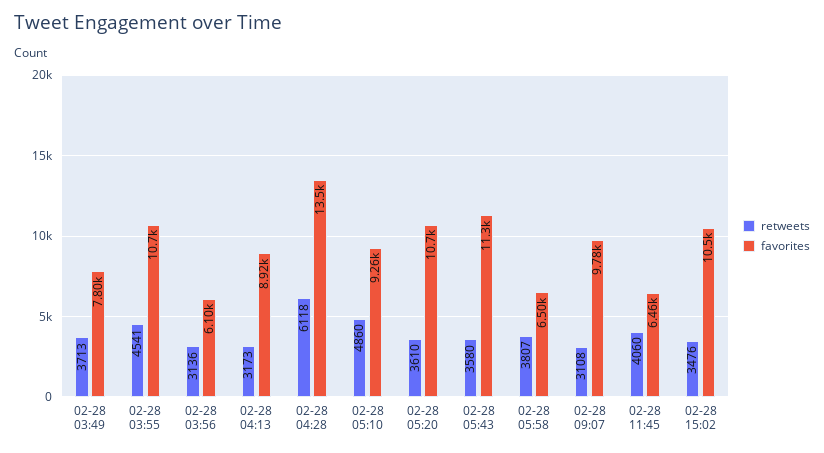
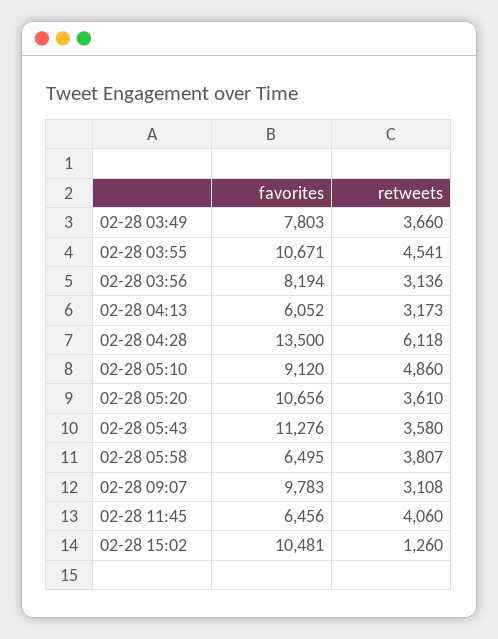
  {
    "retweets": {
-     "02-28 03:49": 3713,
+     "02-28 03:49": 3660,
      "02-28 03:55": 4541,
      "02-28 03:56": 3136,
      "02-28 04:13": 3173,
      "02-28 04:28": 6118,
      "02-28 05:10": 4860,
      "02-28 05:20": 3610,
      "02-28 05:43": 3580,
      "02-28 05:58": 3807,
      "02-28 09:07": 3108,
      "02-28 11:45": 4060,
-     "02-28 15:02": 3476
+     "02-28 15:02": 1260
    },
    "favorites": {
      "02-28 03:49": 7803,
      "02-28 03:55": 10671,
-     "02-28 03:56": 6100,
+     "02-28 03:56": 8194,
-     "02-28 04:13": 8920,
+     "02-28 04:13": 6052,
      "02-28 04:28": 13500,
-     "02-28 05:10": 9260,
+     "02-28 05:10": 9120,
      "02-28 05:20": 10656,
      "02-28 05:43": 11276,
      "02-28 05:58": 6495,
      "02-28 09:07": 9783,
      "02-28 11:45": 6456,
      "02-28 15:02": 10481
    }
  }

